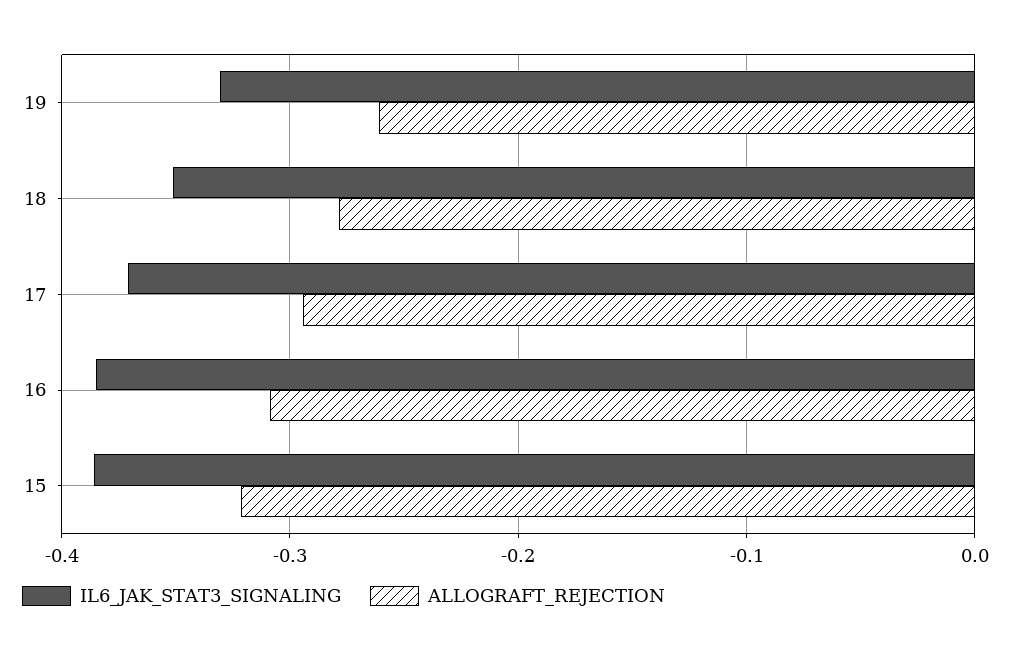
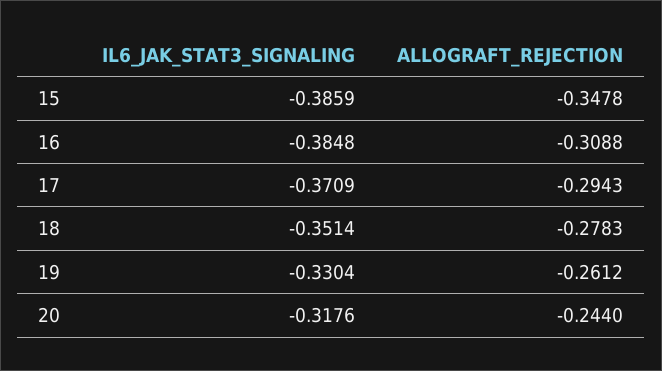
  {
    "IL6_JAK_STAT3_SIGNALING": {
      "19": -0.3304,
      "18": -0.3514,
      "17": -0.3709,
      "16": -0.3848,
-     "15": -0.3859
+     "15": -0.3859,
+     "20": -0.3176
    },
    "ALLOGRAFT_REJECTION": {
      "19": -0.2612,
      "18": -0.2783,
      "17": -0.2943,
      "16": -0.3088,
-     "15": -0.32
+     "15": -0.3478,
+     "20": -0.244
    }
  }

